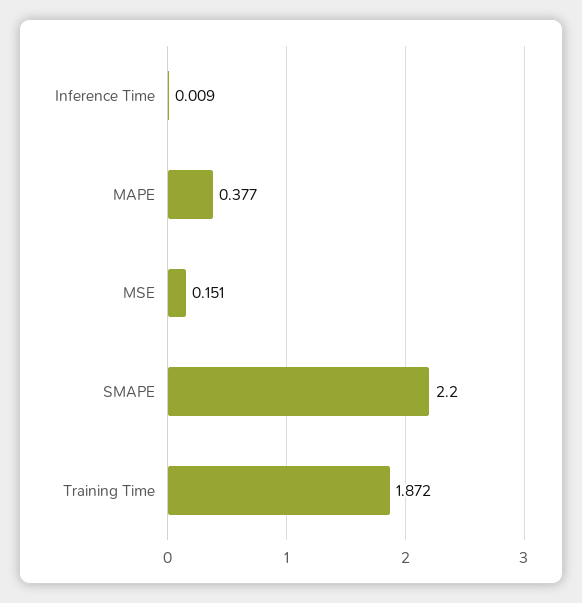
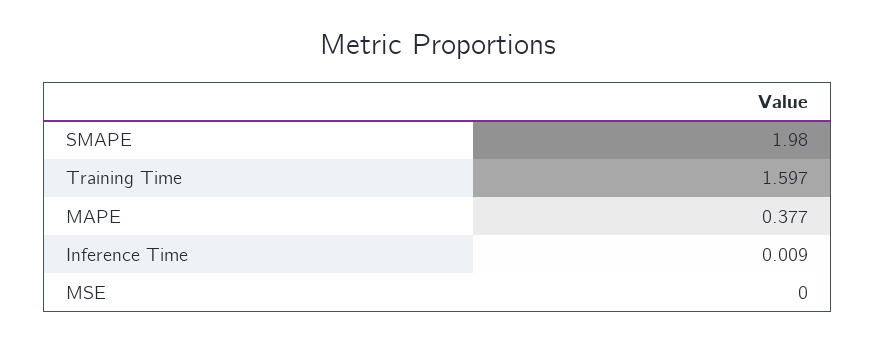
  {
    "Inference Time": 0.009,
    "MAPE": 0.377,
-   "MSE": 0.151,
+   "MSE": 0,
-   "SMAPE": 2.2,
+   "SMAPE": 1.98,
-   "Training Time": 1.872
+   "Training Time": 1.597
  }

